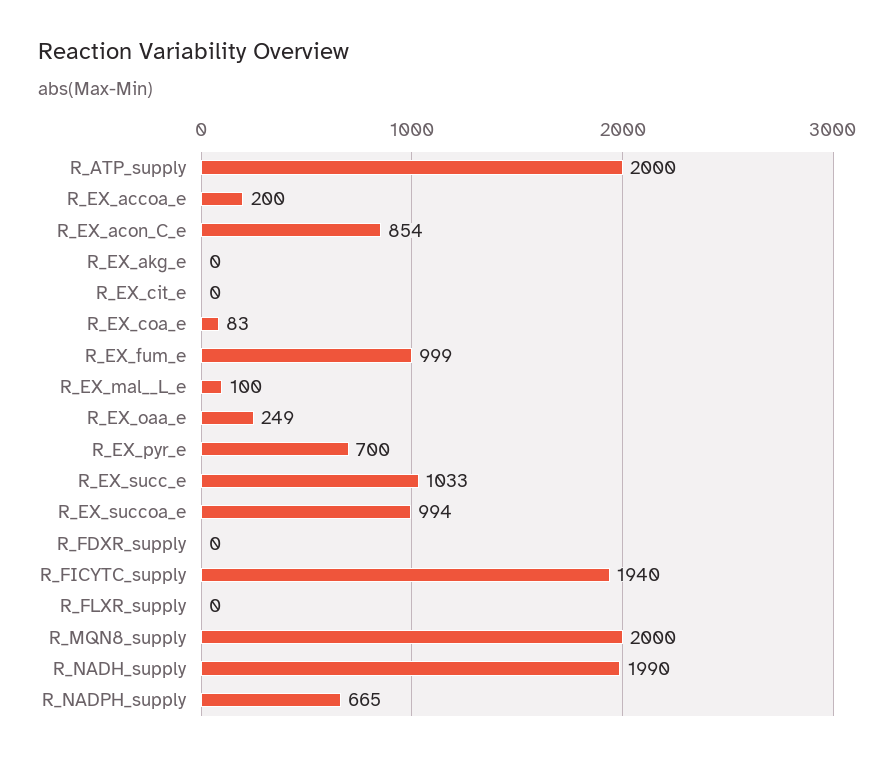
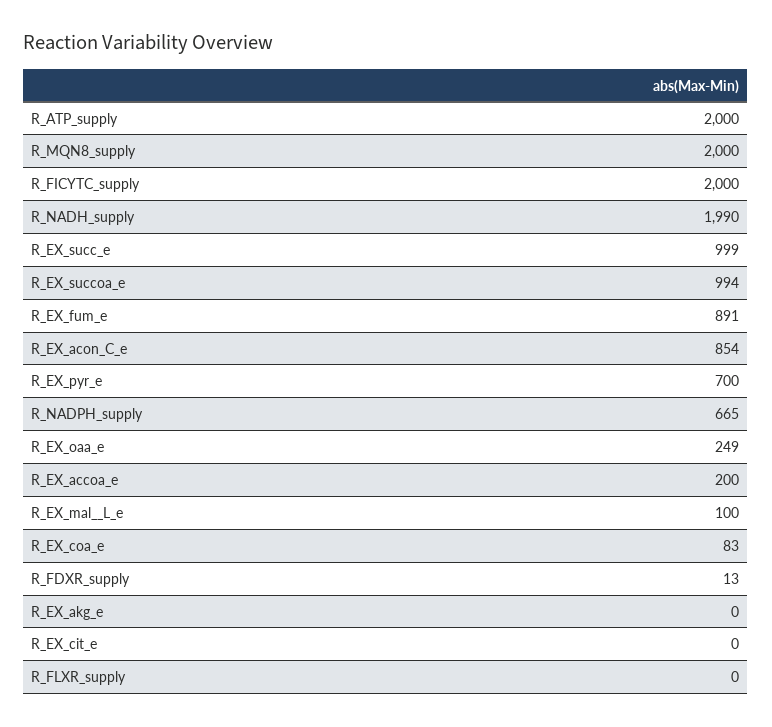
  {
    "R_ATP_supply": 2000,
    "R_EX_accoa_e": 200,
    "R_EX_acon_C_e": 854,
    "R_EX_akg_e": 0,
    "R_EX_cit_e": 0,
    "R_EX_coa_e": 83,
-   "R_EX_fum_e": 999,
+   "R_EX_fum_e": 891,
    "R_EX_mal__L_e": 100,
    "R_EX_oaa_e": 249,
    "R_EX_pyr_e": 700,
-   "R_EX_succ_e": 1033,
+   "R_EX_succ_e": 999,
    "R_EX_succoa_e": 994,
-   "R_FDXR_supply": 0,
+   "R_FDXR_supply": 13,
-   "R_FICYTC_supply": 1940,
+   "R_FICYTC_supply": 2000,
    "R_FLXR_supply": 0,
    "R_MQN8_supply": 2000,
    "R_NADH_supply": 1990,
    "R_NADPH_supply": 665
  }

